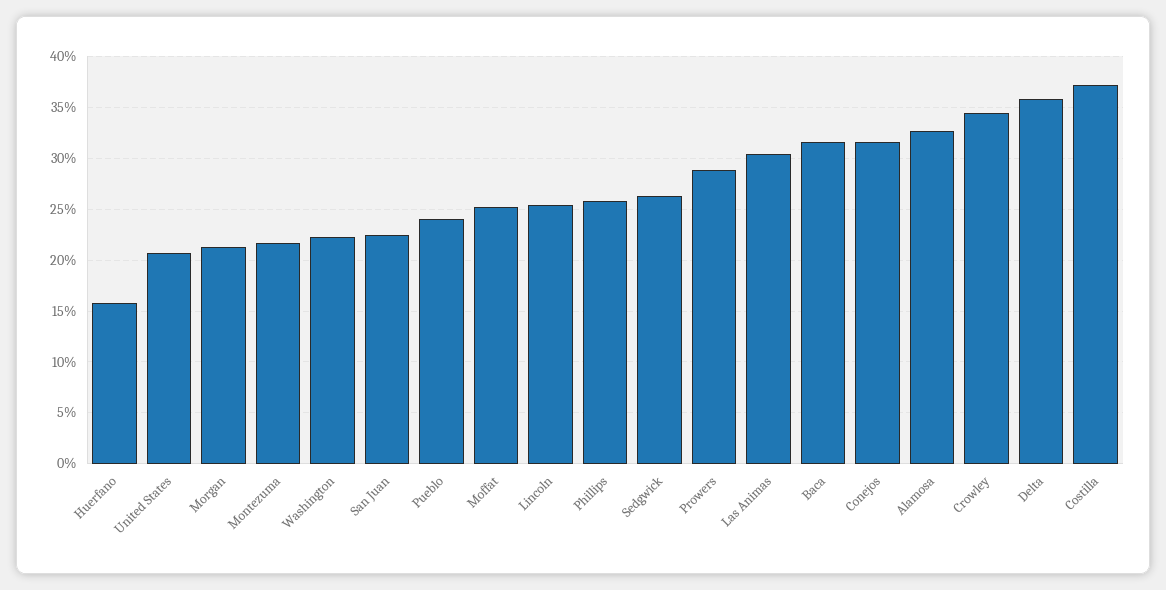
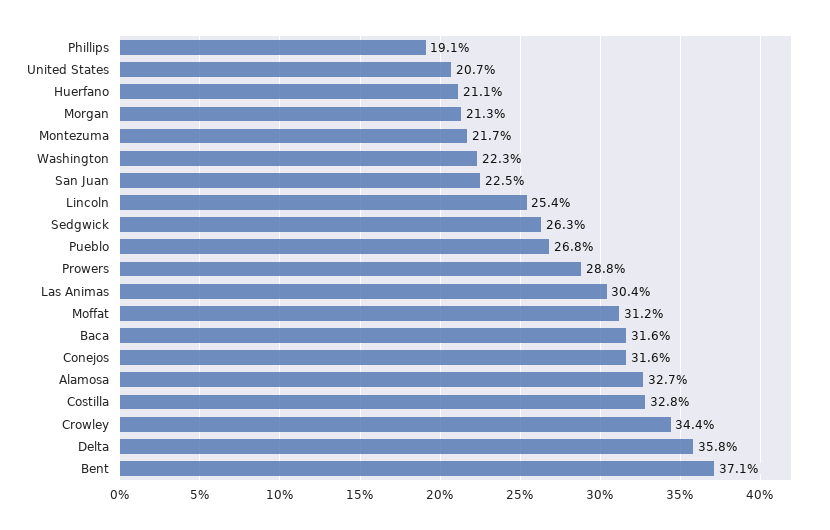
  {
-   "Huerfano": 16,
+   "Huerfano": 21.1,
    "United States": 20.7,
    "Morgan": 21.3,
    "Montezuma": 21.7,
    "Washington": 22.3,
    "San Juan": 22.5,
-   "Pueblo": 24,
+   "Pueblo": 26.8,
-   "Moffat": 25,
+   "Moffat": 31.2,
    "Lincoln": 25.4,
-   "Phillips": 26,
+   "Phillips": 19.1,
    "Sedgwick": 26.3,
    "Prowers": 28.8,
    "Las Animas": 30.4,
    "Baca": 31.6,
    "Conejos": 31.6,
    "Alamosa": 32.7,
    "Crowley": 34.4,
    "Delta": 35.8,
-   "Costilla": 37
+   "Costilla": 32.8,
+   "Bent": 37.1
  }

